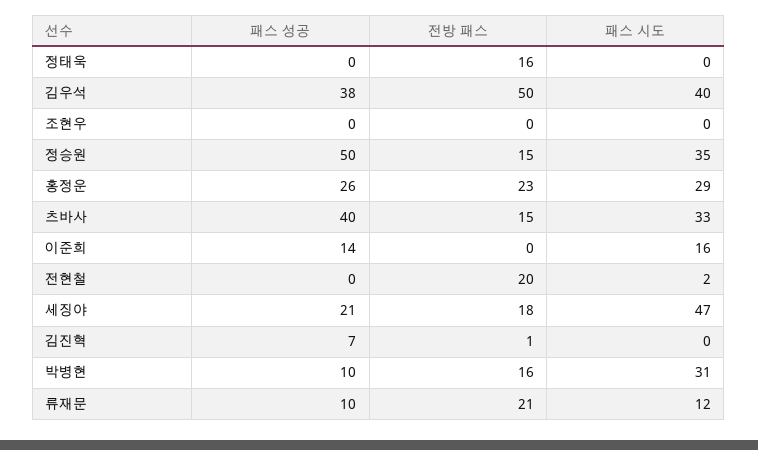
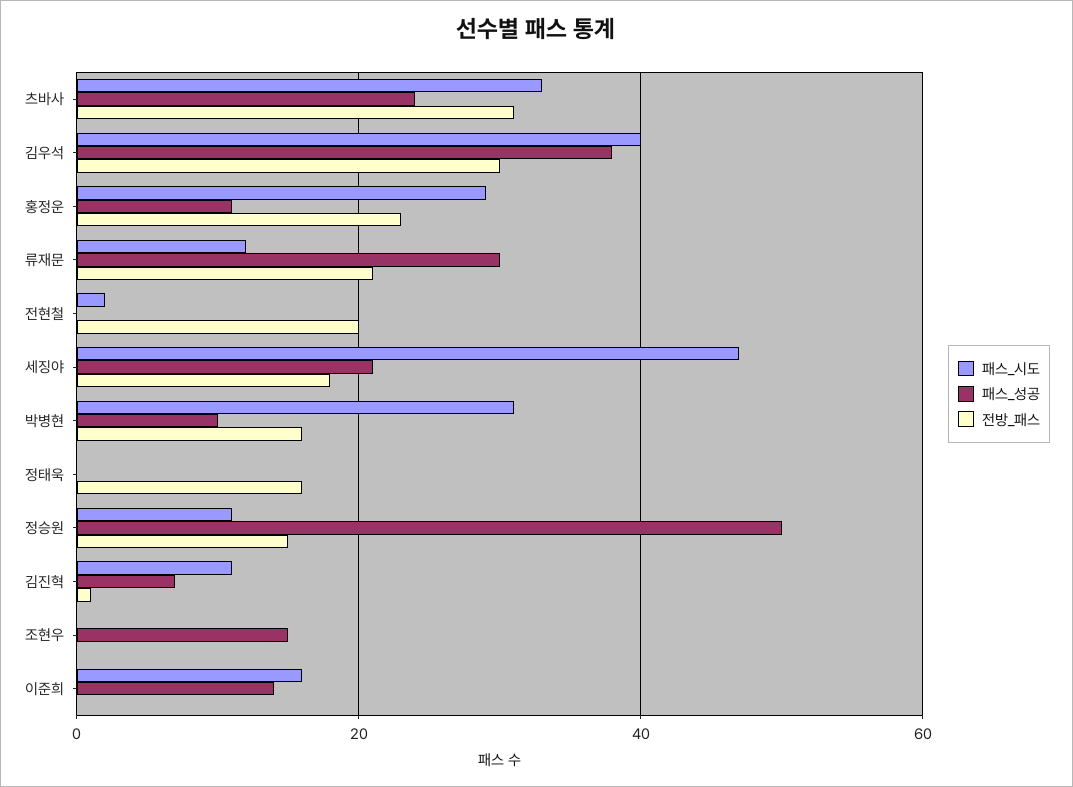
  {
    "패스 성공": {
      "정태욱": 0,
      "김우석": 38,
-     "조현우": 0,
+     "조현우": 15,
      "정승원": 50,
-     "홍정운": 26,
+     "홍정운": 10,
-     "츠바사": 40,
+     "츠바사": 25,
      "이준희": 14,
      "전현철": 0,
      "세징야": 21,
      "김진혁": 7,
      "박병현": 10,
-     "류재문": 10
+     "류재문": 30
    },
    "전방 패스": {
      "정태욱": 16,
-     "김우석": 50,
+     "김우석": 30,
      "조현우": 0,
      "정승원": 15,
      "홍정운": 23,
-     "츠바사": 15,
+     "츠바사": 30,
      "이준희": 0,
      "전현철": 20,
      "세징야": 18,
      "김진혁": 1,
      "박병현": 16,
      "류재문": 21
    },
    "패스 시도": {
      "정태욱": 0,
      "김우석": 40,
      "조현우": 0,
-     "정승원": 35,
+     "정승원": 10,
      "홍정운": 29,
      "츠바사": 33,
      "이준희": 16,
      "전현철": 2,
      "세징야": 47,
-     "김진혁": 0,
+     "김진혁": 10,
      "박병현": 31,
      "류재문": 12
    }
  }

